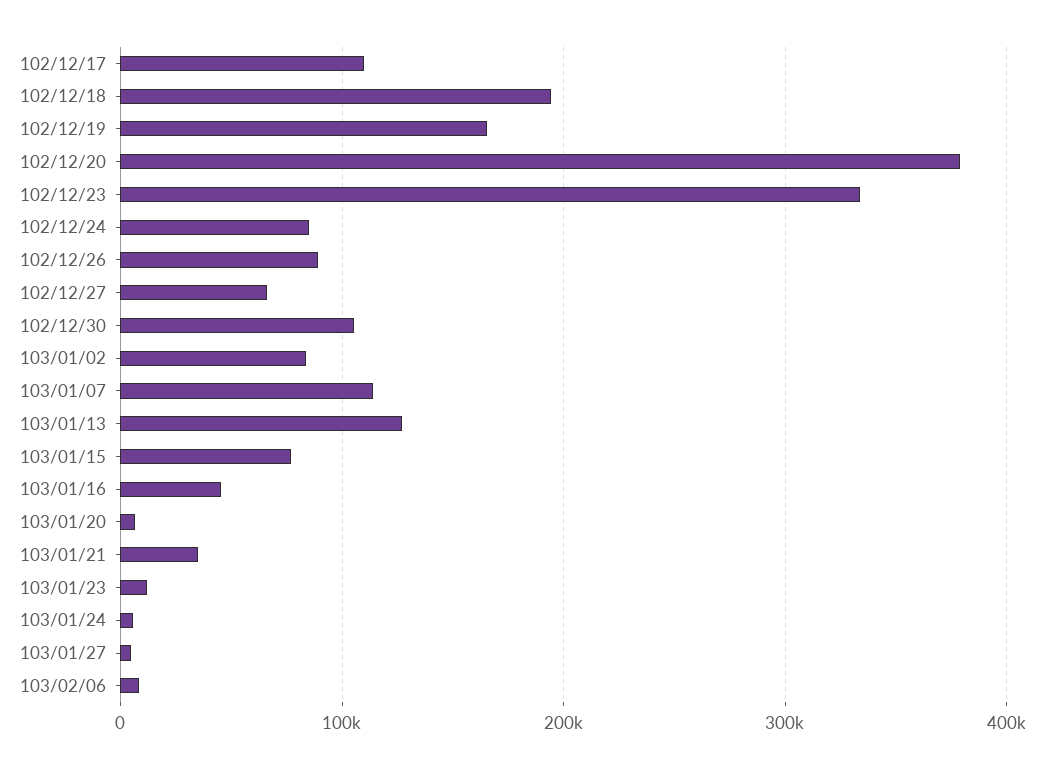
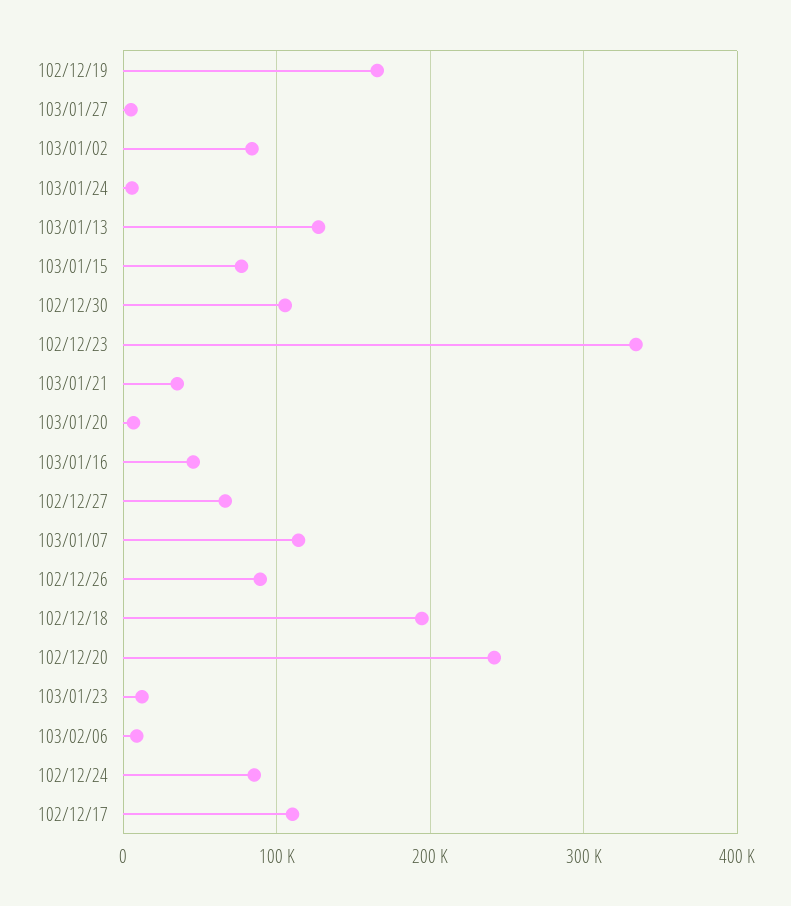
  {
    "102/12/17": 110000,
    "102/12/18": 190000,
    "102/12/19": 170000,
-   "102/12/20": 380000,
+   "102/12/20": 240000,
    "102/12/23": 330000,
    "102/12/24": 90000,
    "102/12/26": 90000,
    "102/12/27": 70000,
    "102/12/30": 110000,
    "103/01/02": 80000,
    "103/01/07": 110000,
    "103/01/13": 130000,
    "103/01/15": 80000,
    "103/01/16": 50000,
    "103/01/20": 10000,
    "103/01/21": 40000,
    "103/01/23": 10000,
    "103/01/24": 10000,
    "103/01/27": 0,
    "103/02/06": 10000
  }

